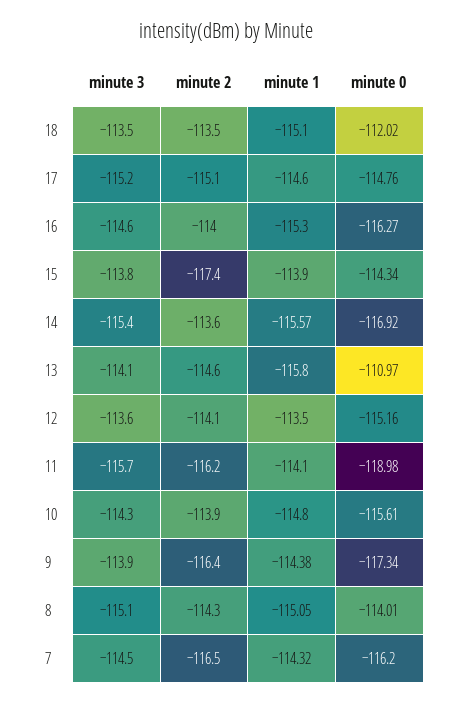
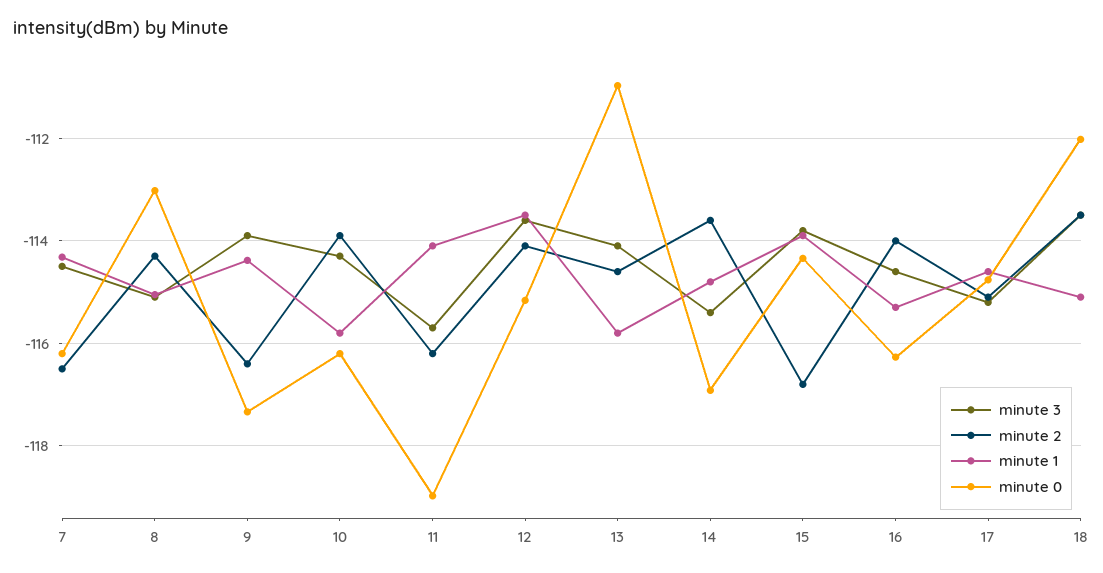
  {
    "minute 3": {
      "18": -113.5,
      "17": -115.2,
      "16": -114.6,
      "15": -113.8,
      "14": -115.4,
      "13": -114.1,
      "12": -113.6,
      "11": -115.7,
      "10": -114.3,
      "9": -113.9,
      "8": -115.1,
      "7": -114.5
    },
    "minute 2": {
      "18": -113.5,
      "17": -115.1,
      "16": -114,
-     "15": -117.4,
+     "15": -116.8,
      "14": -113.6,
      "13": -114.6,
      "12": -114.1,
      "11": -116.2,
      "10": -113.9,
      "9": -116.4,
      "8": -114.3,
      "7": -116.5
    },
    "minute 1": {
      "18": -115.1,
      "17": -114.6,
      "16": -115.3,
      "15": -113.9,
-     "14": -115.57,
+     "14": -114.8,
      "13": -115.8,
      "12": -113.5,
      "11": -114.1,
-     "10": -114.8,
+     "10": -115.8,
      "9": -114.38,
      "8": -115.05,
      "7": -114.32
    },
    "minute 0": {
      "18": -112.02,
      "17": -114.76,
      "16": -116.27,
      "15": -114.34,
      "14": -116.92,
      "13": -110.97,
      "12": -115.16,
      "11": -118.98,
-     "10": -115.61,
+     "10": -116.2,
      "9": -117.34,
-     "8": -114.01,
+     "8": -113,
      "7": -116.2
    }
  }

